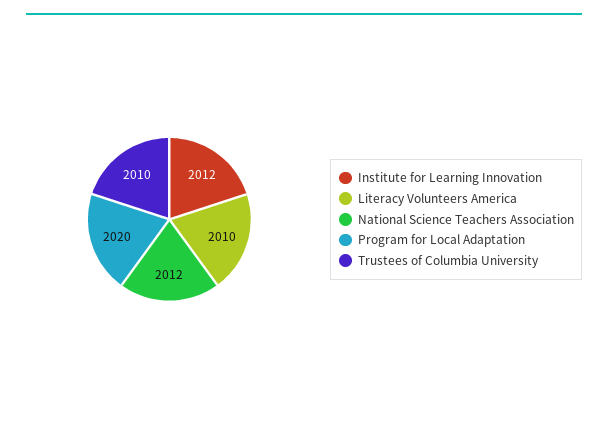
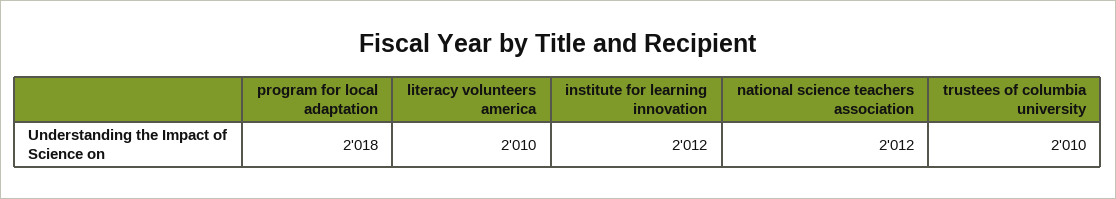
  {
    "Institute for Learning Innovation": 2012,
    "Literacy Volunteers America": 2010,
    "National Science Teachers Association": 2012,
-   "Program for Local Adaptation": 2020,
+   "Program for Local Adaptation": 2018,
    "Trustees of Columbia University": 2010
  }

